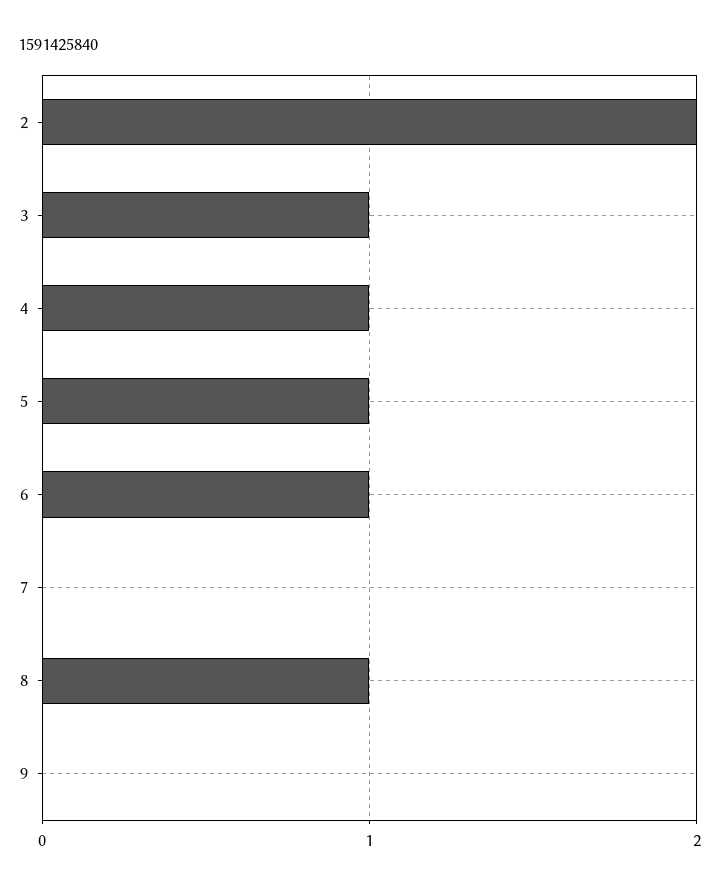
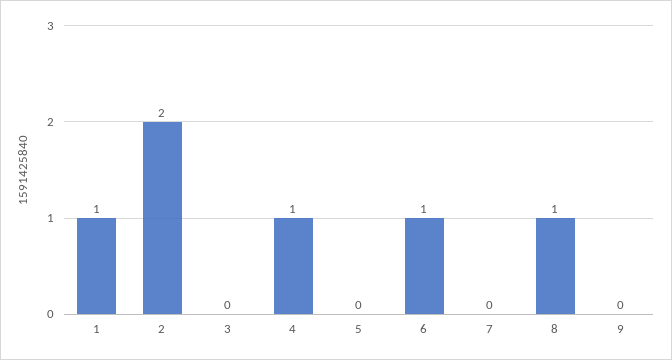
  {
    "2": 2,
-   "3": 1,
+   "3": 0,
    "4": 1,
-   "5": 1,
+   "5": 0,
    "6": 1,
    "7": 0,
    "8": 1,
-   "9": 0
+   "9": 0,
+   "1": 1
  }

